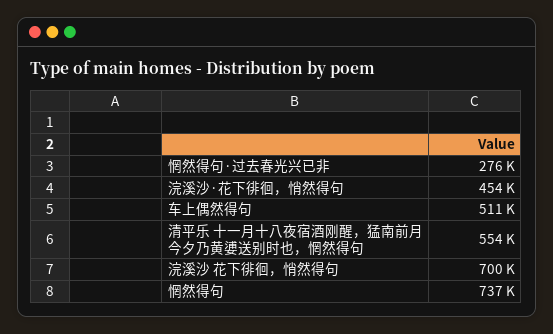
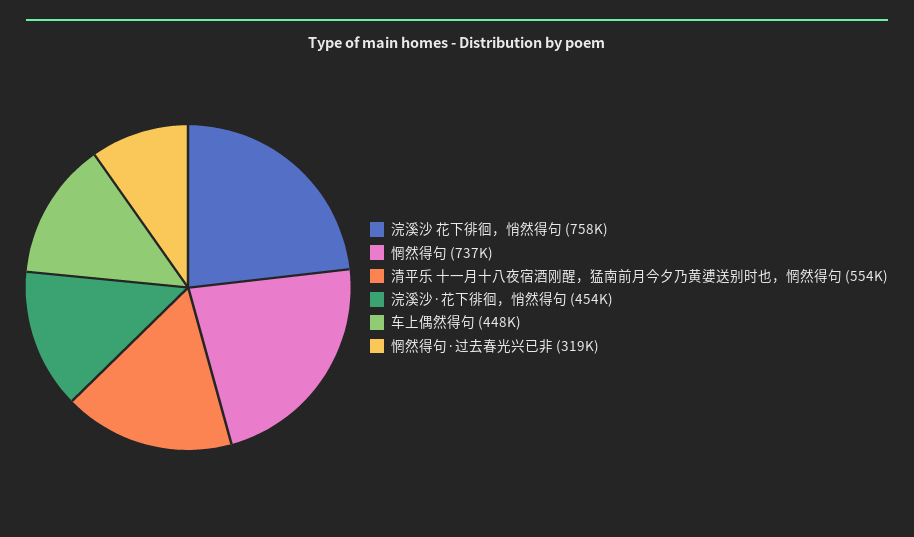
  {
-   "惘然得句·过去春光兴已非": 276000,
+   "惘然得句·过去春光兴已非": 319000,
    "浣溪沙·花下徘徊，悄然得句": 454000,
-   "车上偶然得句": 511000,
+   "车上偶然得句": 448000,
    "清平乐 十一月十八夜宿酒刚醒，猛南前月今夕乃黄㜑送别时也，惘然得句": 554000,
-   "浣溪沙 花下徘徊，悄然得句": 700000,
+   "浣溪沙 花下徘徊，悄然得句": 758000,
    "惘然得句": 737000
  }

